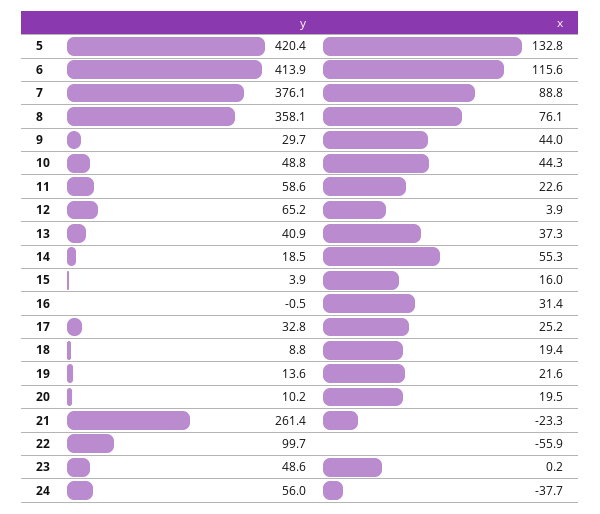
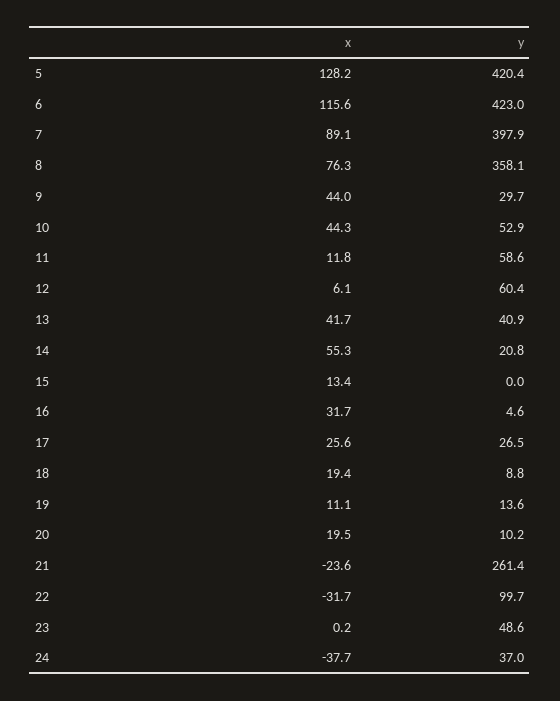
  {
    "y": {
      "5": 420.4,
-     "6": 413.9,
+     "6": 423,
-     "7": 376.1,
+     "7": 397.9,
      "8": 358.1,
      "9": 29.7,
-     "10": 48.8,
+     "10": 52.9,
      "11": 58.6,
-     "12": 65.2,
+     "12": 60.4,
      "13": 40.9,
-     "14": 18.5,
+     "14": 20.8,
-     "15": 3.9,
+     "15": 0,
-     "16": -0.5,
+     "16": 4.6,
-     "17": 32.8,
+     "17": 26.5,
      "18": 8.8,
      "19": 13.6,
      "20": 10.2,
      "21": 261.4,
      "22": 99.7,
      "23": 48.6,
-     "24": 56
+     "24": 37
    },
    "x": {
-     "5": 132.8,
+     "5": 128.2,
      "6": 115.6,
-     "7": 88.8,
+     "7": 89.1,
-     "8": 76.1,
+     "8": 76.3,
      "9": 44,
      "10": 44.3,
-     "11": 22.6,
+     "11": 11.8,
-     "12": 3.9,
+     "12": 6.1,
-     "13": 37.3,
+     "13": 41.7,
      "14": 55.3,
-     "15": 16,
+     "15": 13.4,
-     "16": 31.4,
+     "16": 31.7,
-     "17": 25.2,
+     "17": 25.6,
      "18": 19.4,
-     "19": 21.6,
+     "19": 11.1,
      "20": 19.5,
-     "21": -23.3,
+     "21": -23.6,
-     "22": -55.9,
+     "22": -31.7,
      "23": 0.2,
      "24": -37.7
    }
  }

